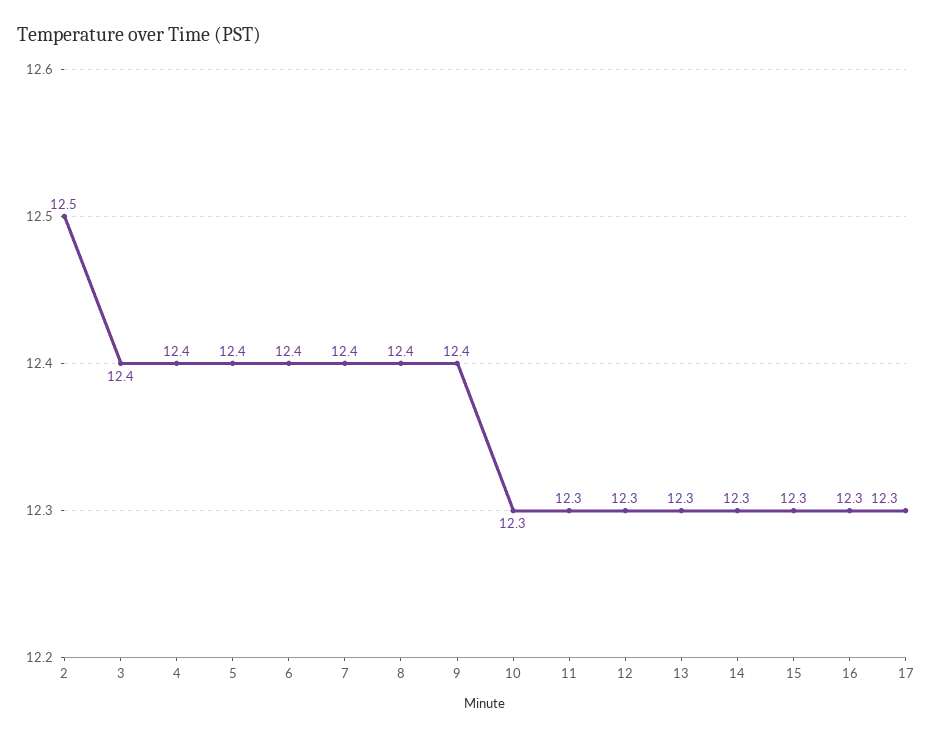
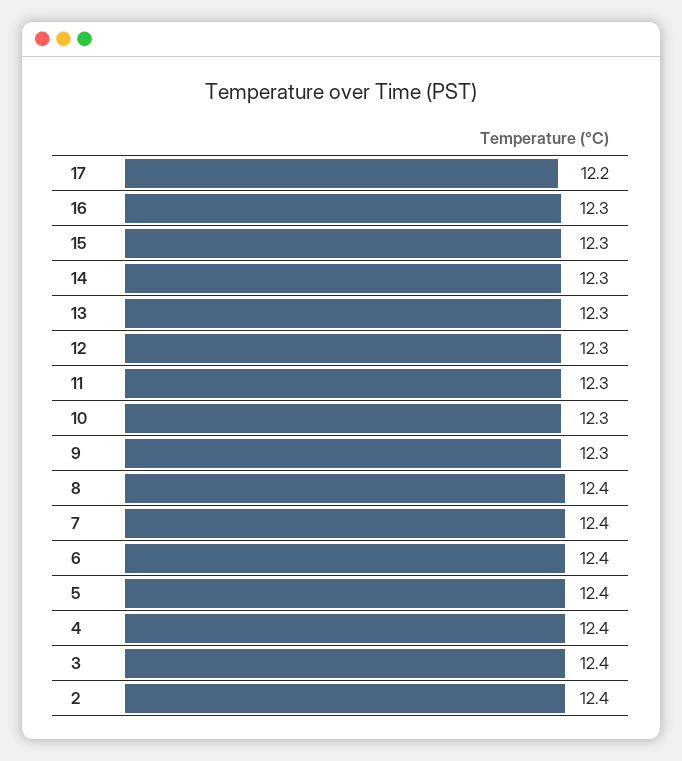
  {
-   "2": 12.5,
+   "2": 12.4,
    "3": 12.4,
    "4": 12.4,
    "5": 12.4,
    "6": 12.4,
    "7": 12.4,
    "8": 12.4,
-   "9": 12.4,
+   "9": 12.3,
    "10": 12.3,
    "11": 12.3,
    "12": 12.3,
    "13": 12.3,
    "14": 12.3,
    "15": 12.3,
    "16": 12.3,
-   "17": 12.3
+   "17": 12.2
  }

